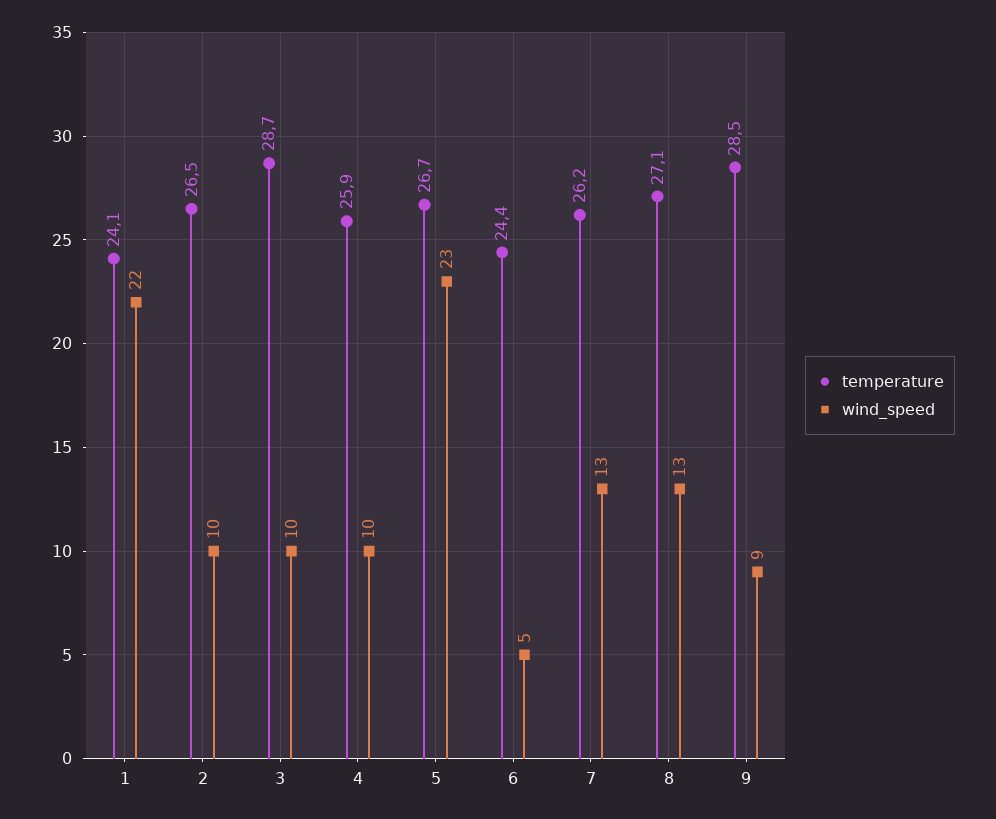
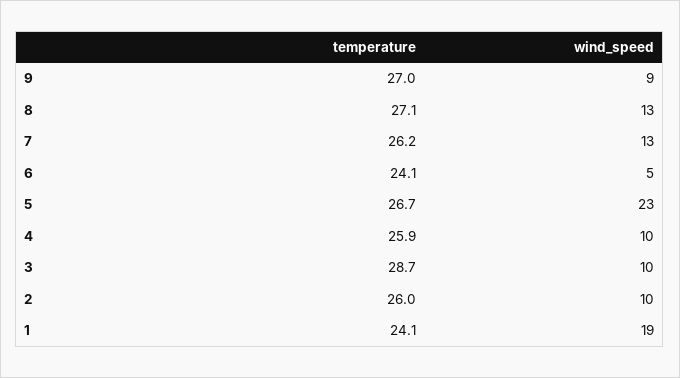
  {
    "temperature": {
      "1": 24.1,
-     "2": 26.5,
+     "2": 26,
      "3": 28.7,
      "4": 25.9,
      "5": 26.7,
-     "6": 24.4,
+     "6": 24.1,
      "7": 26.2,
      "8": 27.1,
-     "9": 28.5
+     "9": 27
    },
    "wind_speed": {
-     "1": 22,
+     "1": 19,
      "2": 10,
      "3": 10,
      "4": 10,
      "5": 23,
      "6": 5,
      "7": 13,
      "8": 13,
      "9": 9
    }
  }

